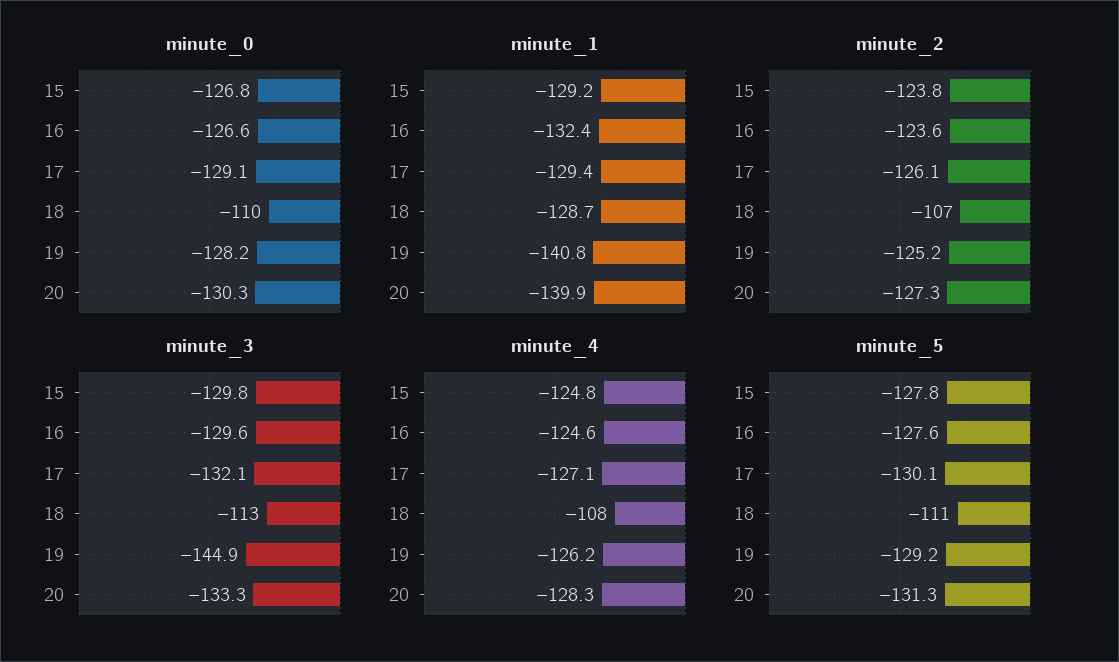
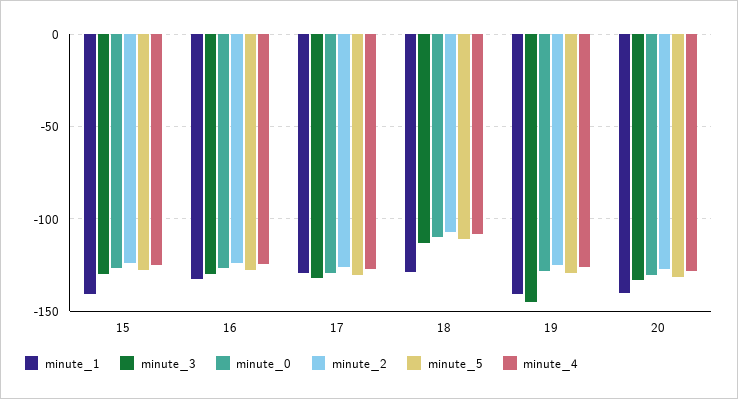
  {
    "minute_0": {
      "15": -126.8,
      "16": -126.6,
      "17": -129.1,
      "18": -110,
      "19": -128.2,
      "20": -130.3
    },
    "minute_1": {
-     "15": -129.2,
+     "15": -140,
      "16": -132.4,
      "17": -129.4,
      "18": -128.7,
      "19": -140.8,
      "20": -139.9
    },
    "minute_2": {
      "15": -123.8,
      "16": -123.6,
      "17": -126.1,
      "18": -107,
      "19": -125.2,
      "20": -127.3
    },
    "minute_3": {
      "15": -129.8,
      "16": -129.6,
      "17": -132.1,
      "18": -113,
      "19": -144.9,
      "20": -133.3
    },
    "minute_4": {
      "15": -124.8,
      "16": -124.6,
      "17": -127.1,
      "18": -108,
      "19": -126.2,
      "20": -128.3
    },
    "minute_5": {
      "15": -127.8,
      "16": -127.6,
      "17": -130.1,
      "18": -111,
      "19": -129.2,
      "20": -131.3
    }
  }

